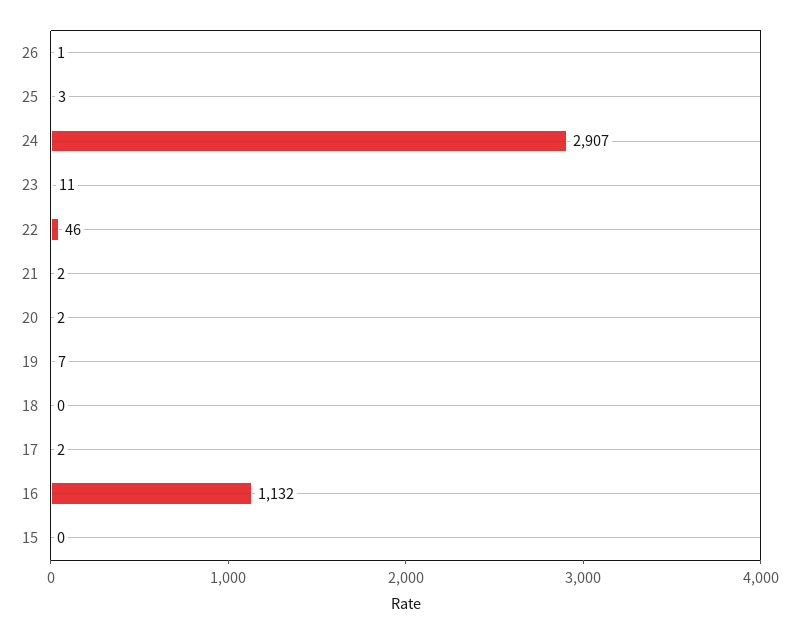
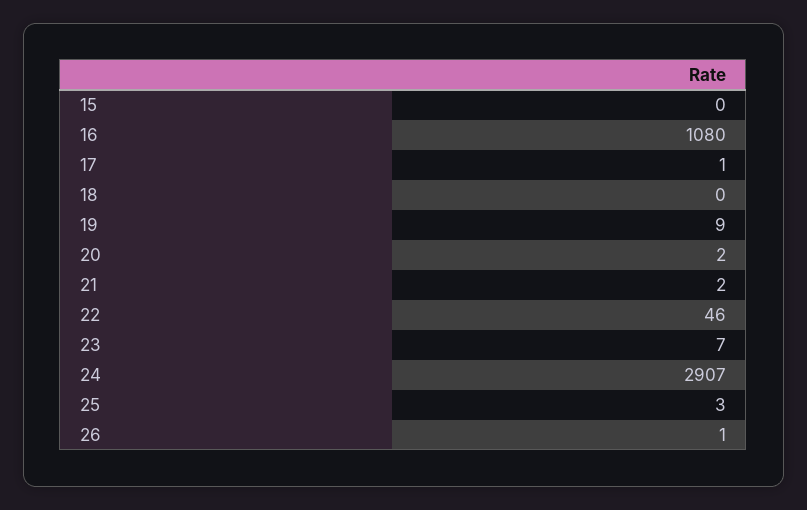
  {
    "26": 1,
    "25": 3,
    "24": 2907,
-   "23": 11,
+   "23": 7,
    "22": 46,
    "21": 2,
    "20": 2,
-   "19": 7,
+   "19": 9,
    "18": 0,
-   "17": 2,
+   "17": 1,
-   "16": 1132,
+   "16": 1080,
    "15": 0
  }

